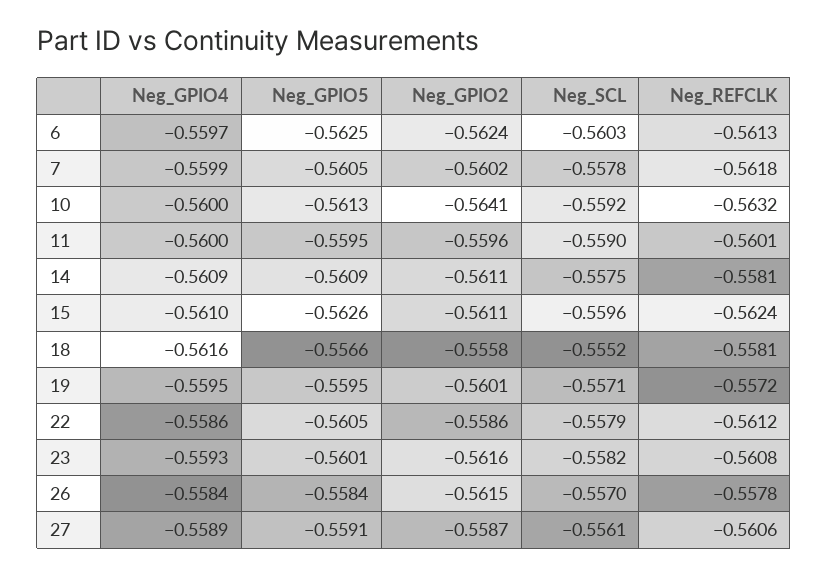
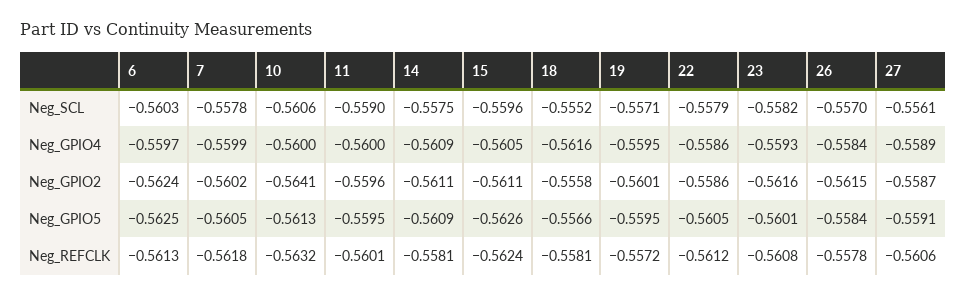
  {
    "Neg_GPIO4": {
      "6": -0.5597,
      "7": -0.5599,
      "10": -0.56,
      "11": -0.56,
      "14": -0.5609,
-     "15": -0.561,
+     "15": -0.5605,
      "18": -0.5616,
      "19": -0.5595,
      "22": -0.5586,
      "23": -0.5593,
      "26": -0.5584,
      "27": -0.5589
    },
    "Neg_GPIO5": {
      "6": -0.5625,
      "7": -0.5605,
      "10": -0.5613,
      "11": -0.5595,
      "14": -0.5609,
      "15": -0.5626,
      "18": -0.5566,
      "19": -0.5595,
      "22": -0.5605,
      "23": -0.5601,
      "26": -0.5584,
      "27": -0.5591
    },
    "Neg_GPIO2": {
      "6": -0.5624,
      "7": -0.5602,
      "10": -0.5641,
      "11": -0.5596,
      "14": -0.5611,
      "15": -0.5611,
      "18": -0.5558,
      "19": -0.5601,
      "22": -0.5586,
      "23": -0.5616,
      "26": -0.5615,
      "27": -0.5587
    },
    "Neg_SCL": {
      "6": -0.5603,
      "7": -0.5578,
-     "10": -0.5592,
+     "10": -0.5606,
      "11": -0.559,
      "14": -0.5575,
      "15": -0.5596,
      "18": -0.5552,
      "19": -0.5571,
      "22": -0.5579,
      "23": -0.5582,
      "26": -0.557,
      "27": -0.5561
    },
    "Neg_REFCLK": {
      "6": -0.5613,
      "7": -0.5618,
      "10": -0.5632,
      "11": -0.5601,
      "14": -0.5581,
      "15": -0.5624,
      "18": -0.5581,
      "19": -0.5572,
      "22": -0.5612,
      "23": -0.5608,
      "26": -0.5578,
      "27": -0.5606
    }
  }

